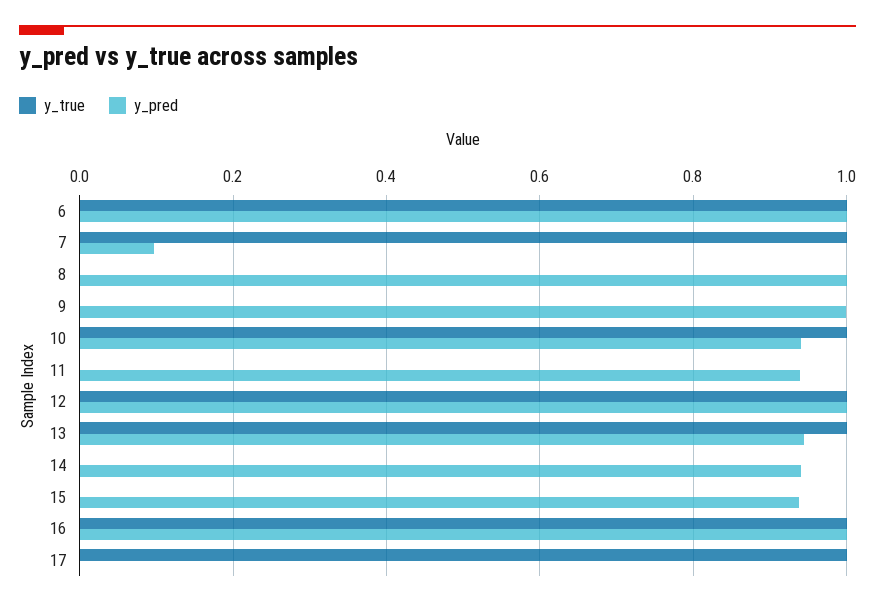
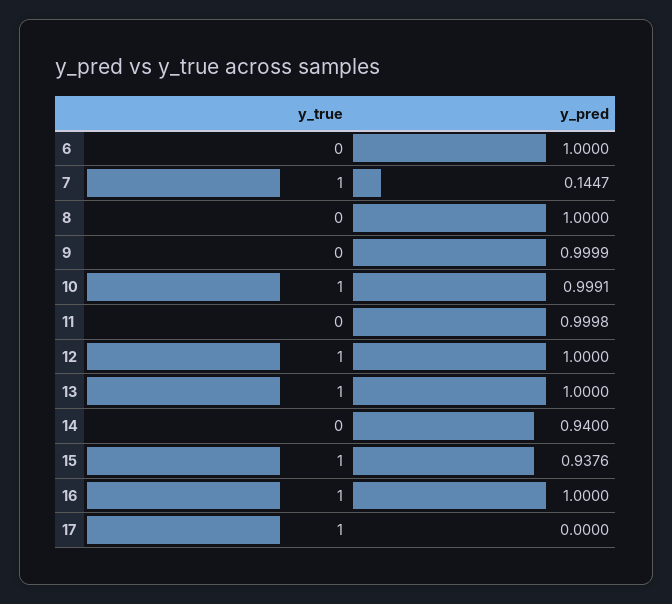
  {
    "y_true": {
-     "6": 1,
+     "6": 0,
      "7": 1,
      "8": 0,
      "9": 0,
      "10": 1,
      "11": 0,
      "12": 1,
      "13": 1,
      "14": 0,
-     "15": 0,
+     "15": 1,
      "16": 1,
      "17": 1
    },
    "y_pred": {
      "6": 1,
-     "7": 0.1,
+     "7": 0.1447,
      "8": 1,
      "9": 0.9999,
-     "10": 0.94,
+     "10": 0.9991,
-     "11": 0.94,
+     "11": 0.9998,
      "12": 1,
-     "13": 0.94,
+     "13": 1,
      "14": 0.94,
      "15": 0.9376,
      "16": 1,
      "17": 0
    }
  }

